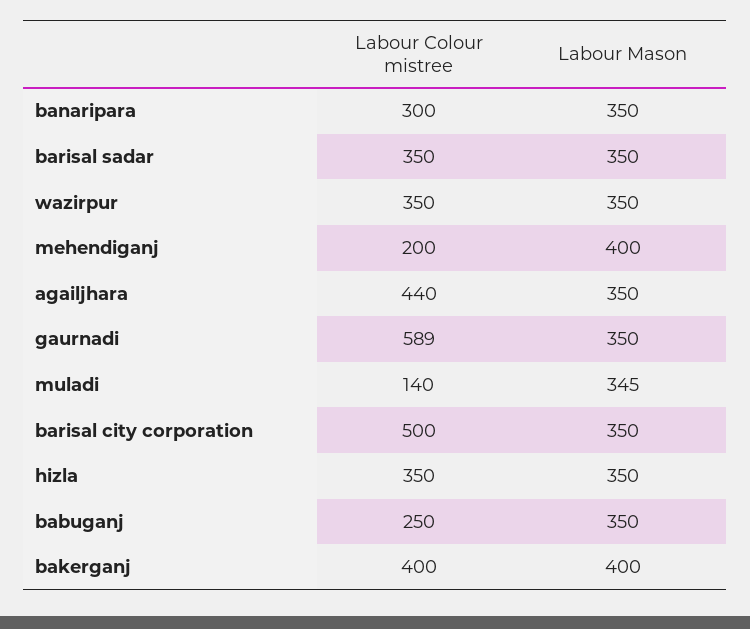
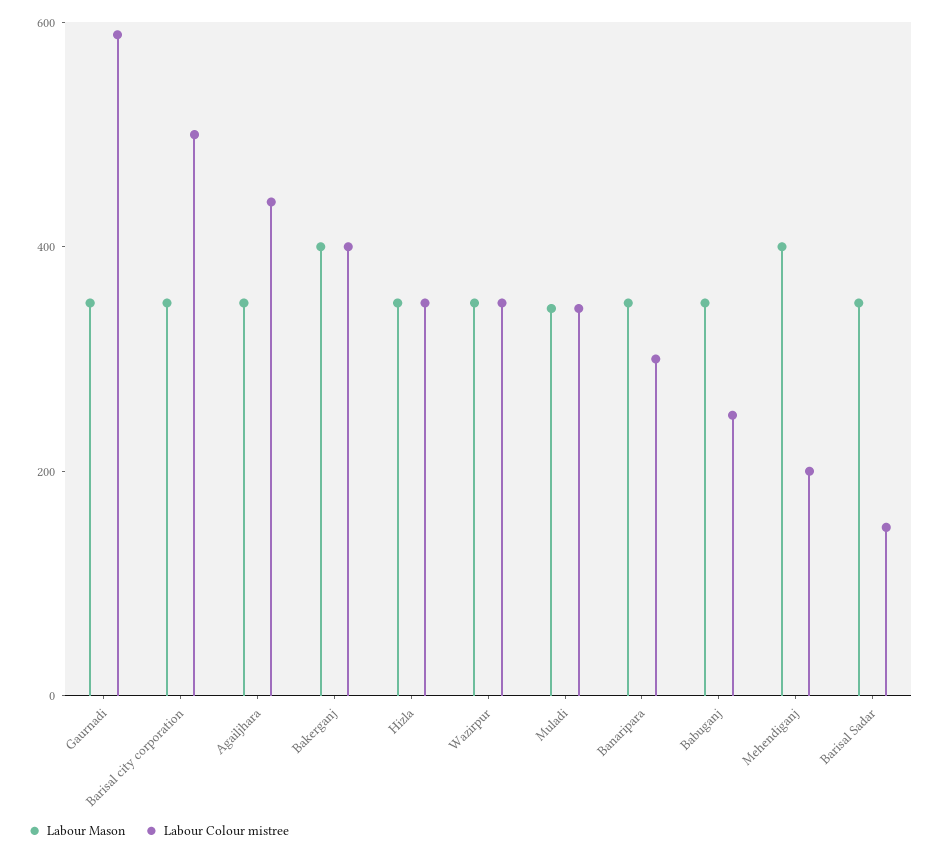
  {
    "Labour Colour mistree": {
      "banaripara": 300,
-     "barisal sadar": 350,
+     "barisal sadar": 150,
      "wazirpur": 350,
      "mehendiganj": 200,
      "agailjhara": 440,
      "gaurnadi": 589,
-     "muladi": 140,
+     "muladi": 350,
      "barisal city corporation": 500,
      "hizla": 350,
      "babuganj": 250,
      "bakerganj": 400
    },
    "Labour Mason": {
      "banaripara": 350,
      "barisal sadar": 350,
      "wazirpur": 350,
      "mehendiganj": 400,
      "agailjhara": 350,
      "gaurnadi": 350,
      "muladi": 345,
      "barisal city corporation": 350,
      "hizla": 350,
      "babuganj": 350,
      "bakerganj": 400
    }
  }

